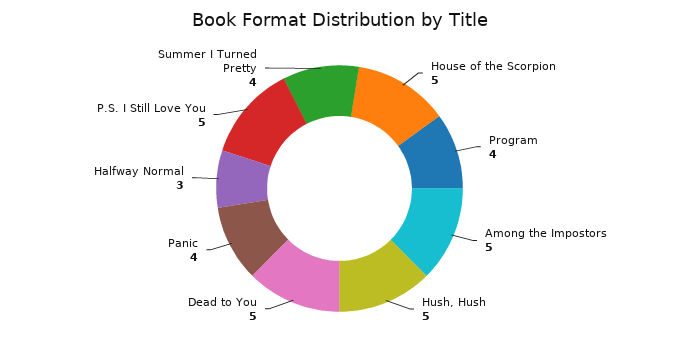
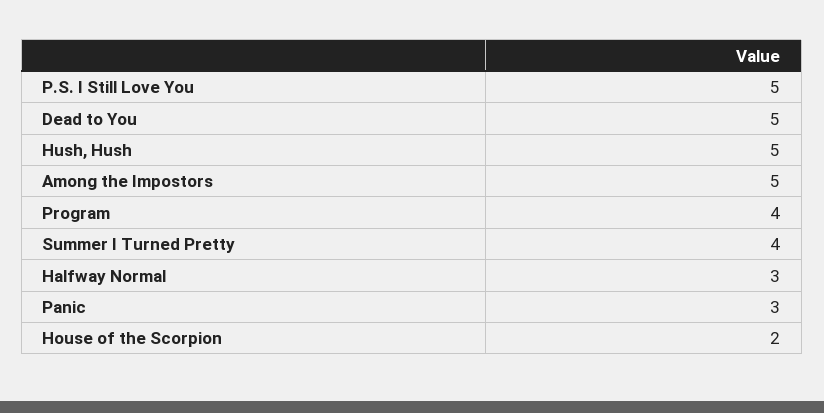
  {
-   "House of the Scorpion": 5,
+   "House of the Scorpion": 2,
    "Program": 4,
    "Among the Impostors": 5,
    "Hush, Hush": 5,
    "Dead to You": 5,
-   "Panic": 4,
+   "Panic": 3,
    "Halfway Normal": 3,
    "P.S. I Still Love You": 5,
    "Summer I Turned Pretty": 4
  }

